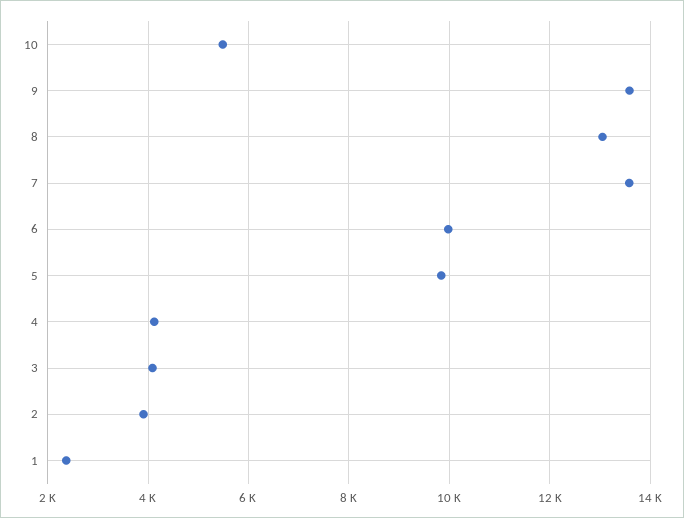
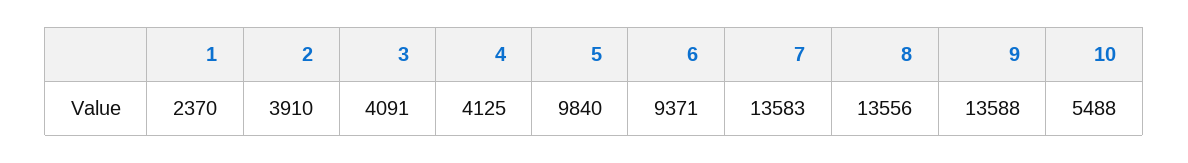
  {
    "10": 5488,
    "9": 13588,
-   "8": 13000,
+   "8": 13556,
    "7": 13583,
-   "6": 10000,
+   "6": 9371,
    "5": 9840,
    "4": 4125,
    "3": 4091,
    "2": 3910,
    "1": 2370
  }

